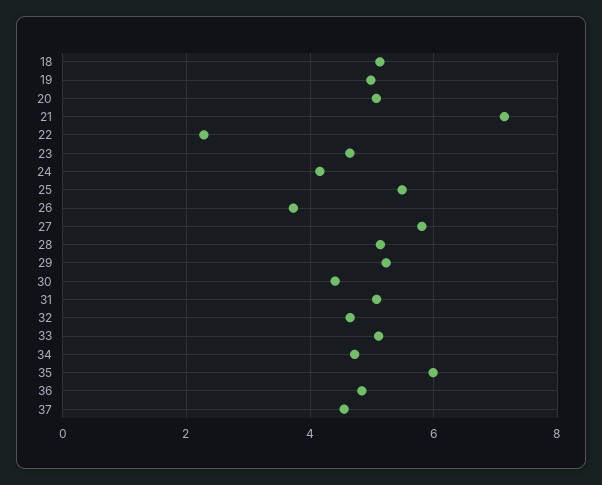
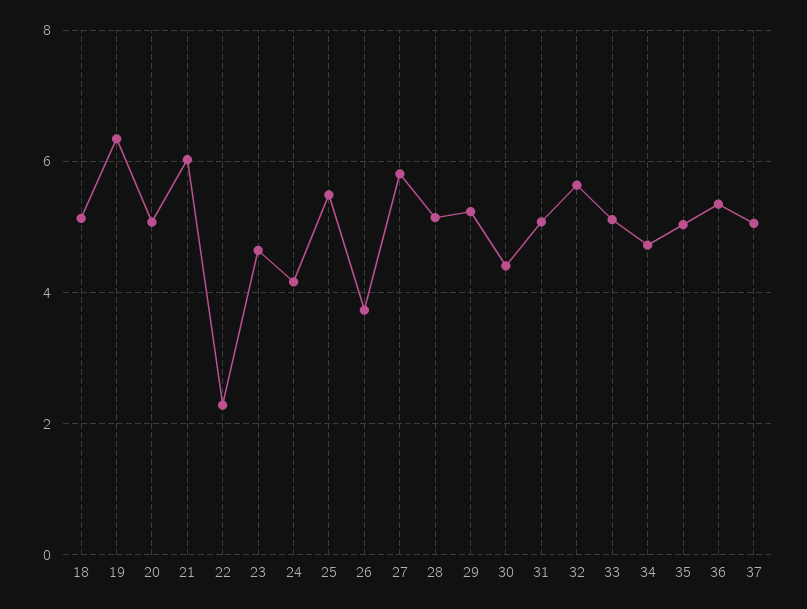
  {
    "18": 5.2,
-   "19": 5,
+   "19": 6.4,
    "20": 5,
-   "21": 7.2,
+   "21": 6,
    "22": 2.2,
    "23": 4.6,
    "24": 4.2,
    "25": 5.4,
    "26": 3.8,
    "27": 5.8,
    "28": 5.2,
    "29": 5.2,
    "30": 4.4,
    "31": 5,
-   "32": 4.6,
+   "32": 5.6,
    "33": 5.2,
    "34": 4.8,
-   "35": 6,
+   "35": 5,
-   "36": 4.8,
+   "36": 5.4,
-   "37": 4.6
+   "37": 5
  }

